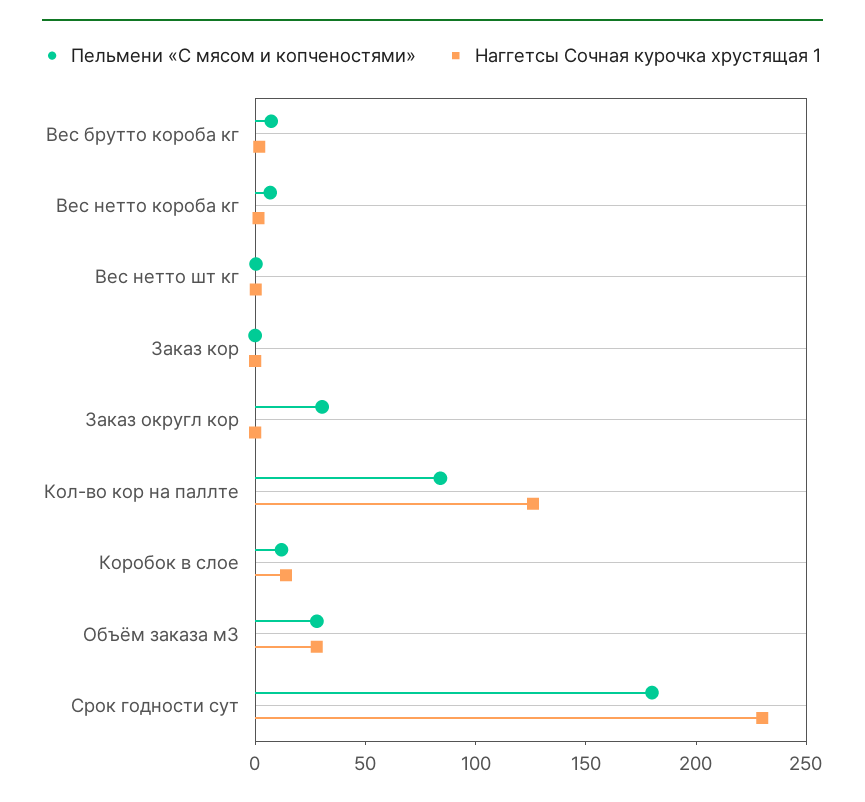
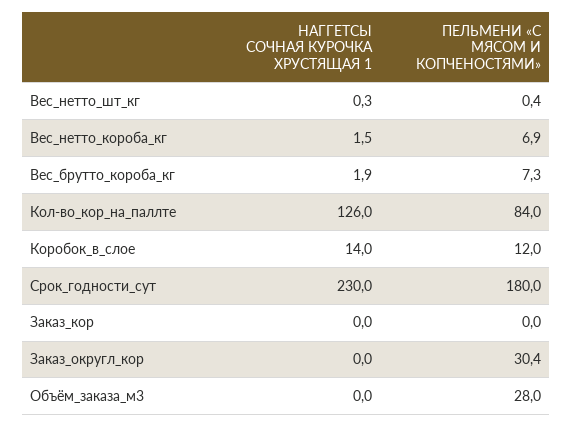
  {
    "Пельмени «С мясом и копченостями»": {
      "Вес брутто короба кг": 7.3,
      "Вес нетто короба кг": 6.9,
      "Вес нетто шт кг": 0.4,
      "Заказ кор": 0,
      "Заказ округл кор": 30.4,
      "Кол-во кор на паллте": 84,
      "Коробок в слое": 12,
      "Объём заказа м3": 28,
      "Срок годности сут": 180
    },
    "Наггетсы Сочная курочка хрустящая 1": {
      "Вес брутто короба кг": 1.9,
      "Вес нетто короба кг": 1.5,
      "Вес нетто шт кг": 0.3,
      "Заказ кор": 0,
      "Заказ округл кор": 0,
      "Кол-во кор на паллте": 126,
      "Коробок в слое": 14,
-     "Объём заказа м3": 30,
+     "Объём заказа м3": 0,
      "Срок годности сут": 230
    }
  }

